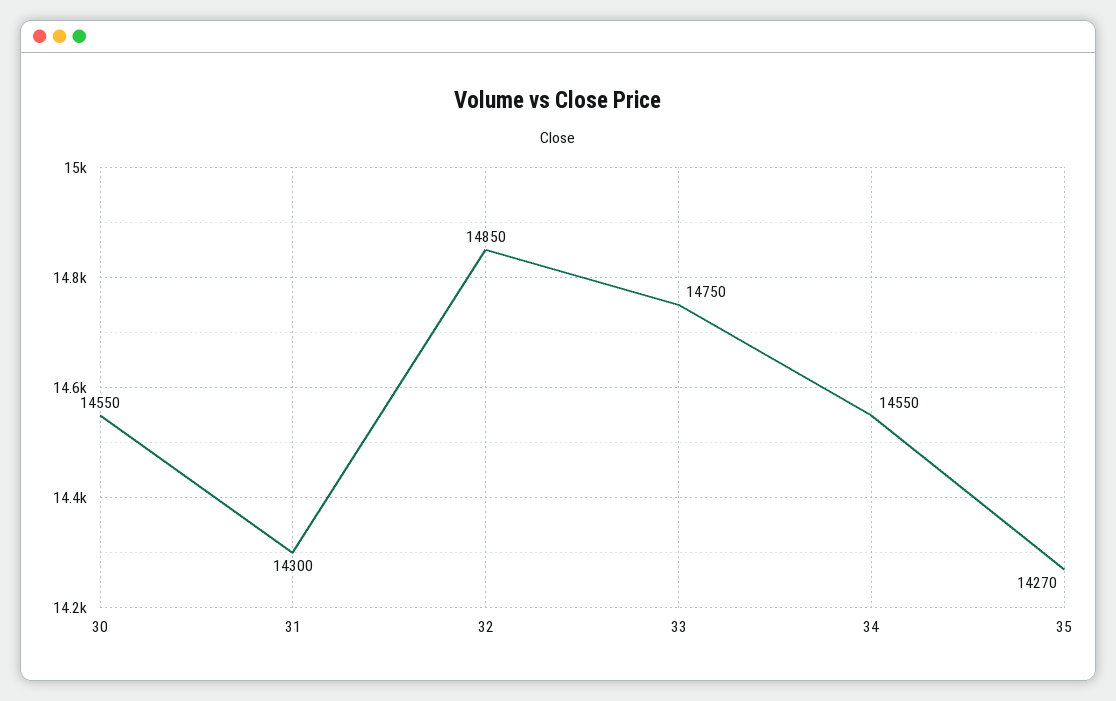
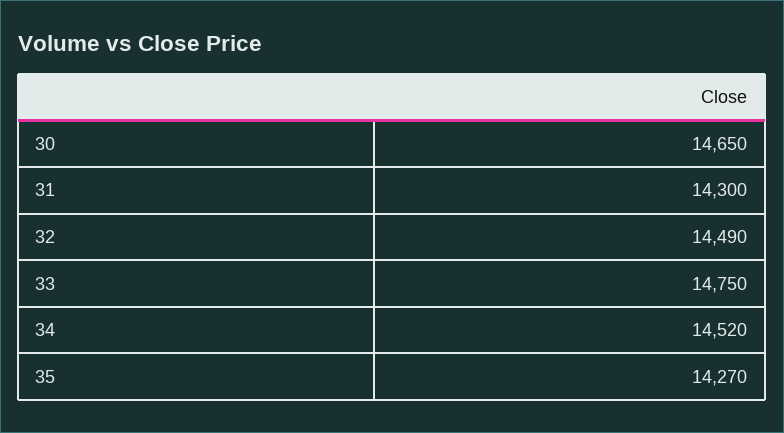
  {
-   "30": 14550,
+   "30": 14650,
    "31": 14300,
-   "32": 14850,
+   "32": 14490,
    "33": 14750,
-   "34": 14550,
+   "34": 14520,
    "35": 14270
  }

